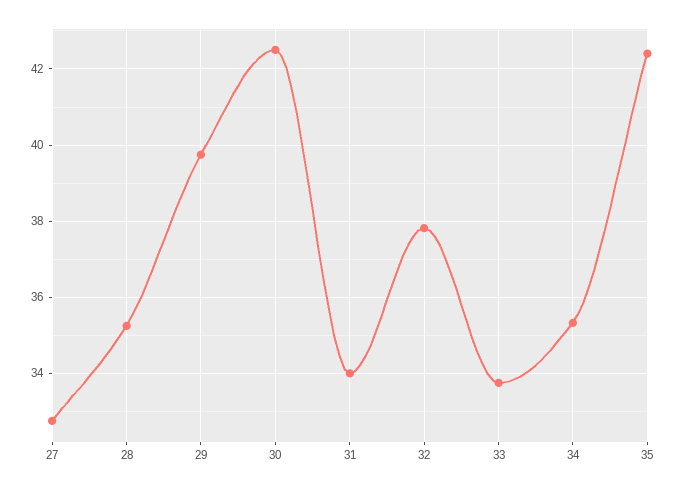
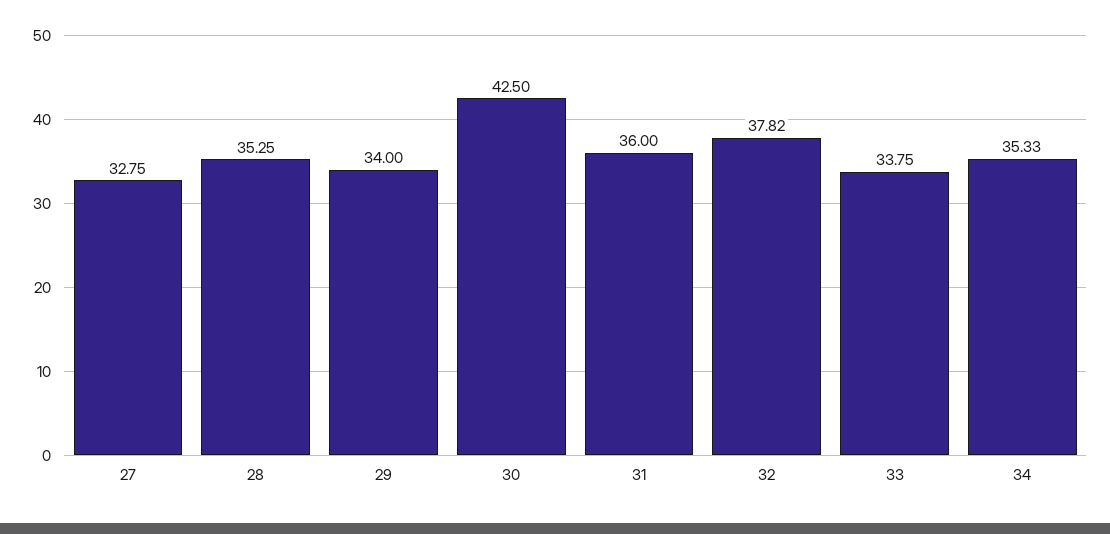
  {
    "27": 32.75,
    "28": 35.25,
-   "29": 39.8,
+   "29": 34,
    "30": 42.5,
-   "31": 34,
+   "31": 36,
    "32": 37.82,
    "33": 33.75,
-   "34": 35.33,
+   "34": 35.33
-   "35": 42.4
  }

